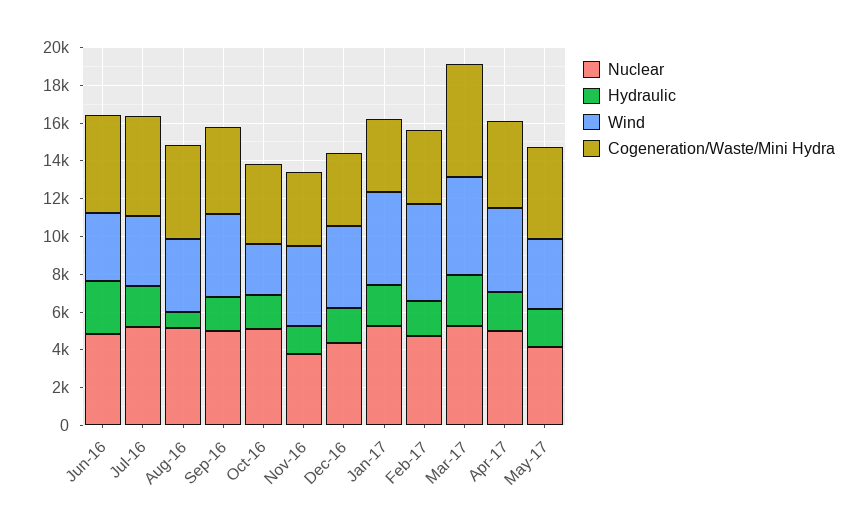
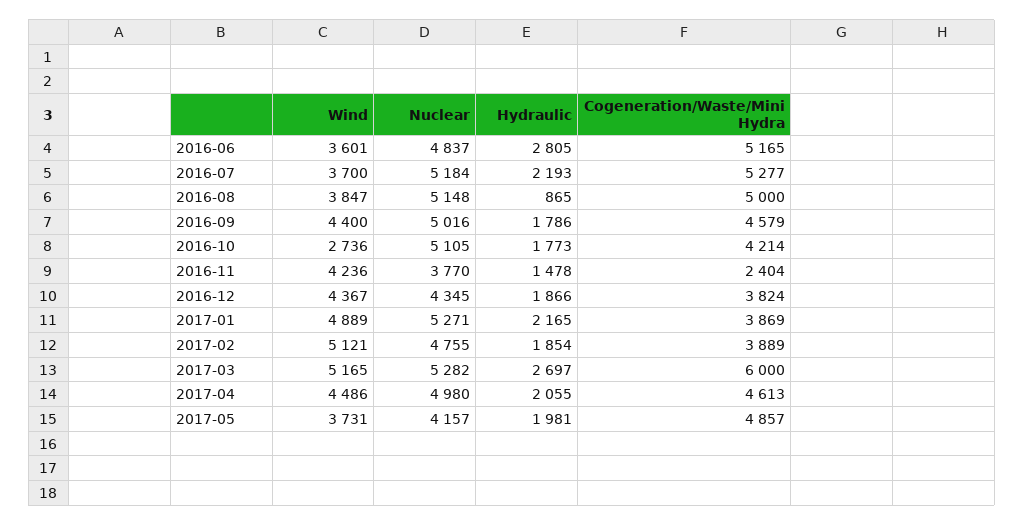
  {
    "Nuclear": {
      "Jun-16": 4837,
      "Jul-16": 5184,
      "Aug-16": 5148,
      "Sep-16": 5016,
      "Oct-16": 5105,
      "Nov-16": 3770,
      "Dec-16": 4345,
      "Jan-17": 5271,
      "Feb-17": 4755,
      "Mar-17": 5282,
      "Apr-17": 4980,
      "May-17": 4157
    },
    "Hydraulic": {
      "Jun-16": 2805,
      "Jul-16": 2193,
      "Aug-16": 865,
      "Sep-16": 1786,
      "Oct-16": 1773,
      "Nov-16": 1478,
      "Dec-16": 1866,
      "Jan-17": 2165,
      "Feb-17": 1854,
      "Mar-17": 2697,
      "Apr-17": 2055,
      "May-17": 1981
    },
    "Wind": {
      "Jun-16": 3601,
      "Jul-16": 3700,
      "Aug-16": 3847,
      "Sep-16": 4400,
      "Oct-16": 2736,
      "Nov-16": 4236,
      "Dec-16": 4367,
      "Jan-17": 4889,
      "Feb-17": 5121,
      "Mar-17": 5165,
      "Apr-17": 4486,
      "May-17": 3731
    },
    "Cogeneration/Waste/Mini Hydra": {
      "Jun-16": 5165,
      "Jul-16": 5277,
      "Aug-16": 5000,
      "Sep-16": 4579,
      "Oct-16": 4214,
-     "Nov-16": 4000,
+     "Nov-16": 2404,
      "Dec-16": 3824,
      "Jan-17": 3869,
      "Feb-17": 3889,
      "Mar-17": 6000,
      "Apr-17": 4613,
      "May-17": 4857
    }
  }

